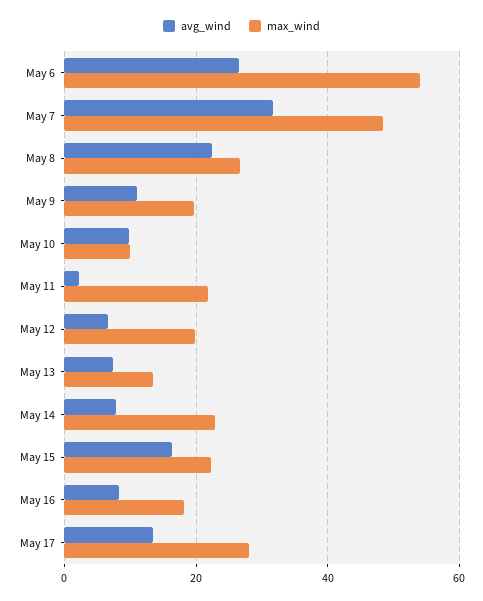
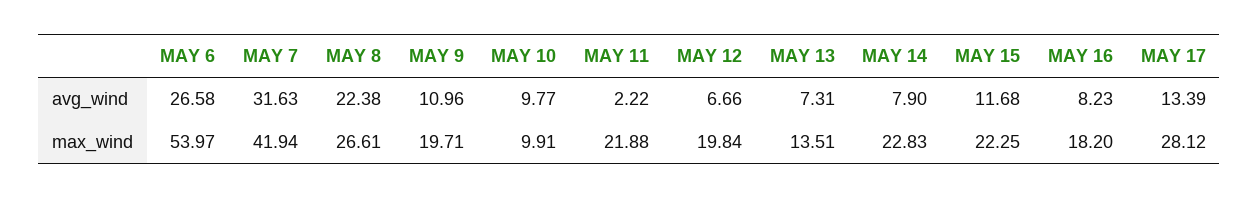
  {
    "avg_wind": {
      "May 6": 26.58,
      "May 7": 31.63,
      "May 8": 22.38,
      "May 9": 10.96,
      "May 10": 9.77,
      "May 11": 2.22,
      "May 12": 6.66,
      "May 13": 7.31,
      "May 14": 7.9,
-     "May 15": 16,
+     "May 15": 11.68,
      "May 16": 8.23,
      "May 17": 13.39
    },
    "max_wind": {
      "May 6": 53.97,
-     "May 7": 48,
+     "May 7": 41.94,
      "May 8": 26.61,
      "May 9": 19.71,
      "May 10": 9.91,
      "May 11": 21.88,
      "May 12": 19.84,
      "May 13": 13.51,
      "May 14": 22.83,
      "May 15": 22.25,
      "May 16": 18.2,
      "May 17": 28.12
    }
  }

